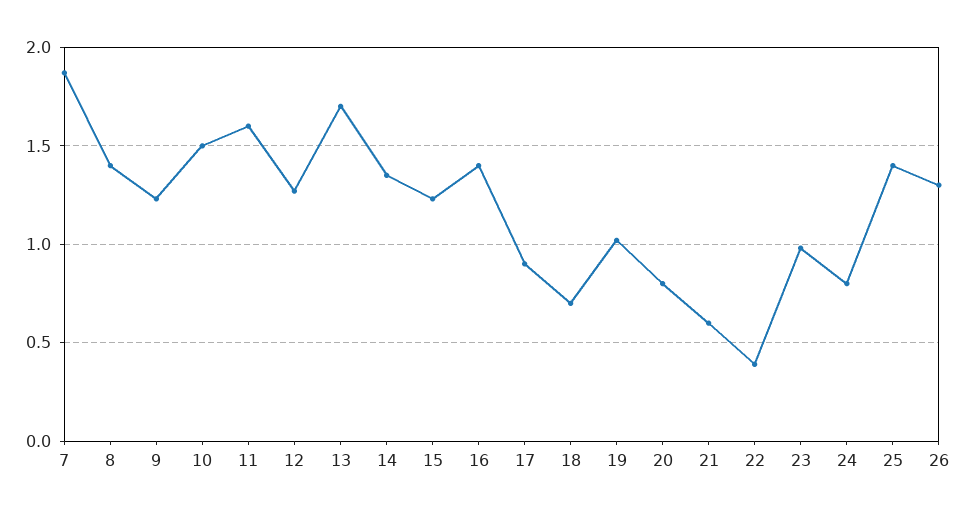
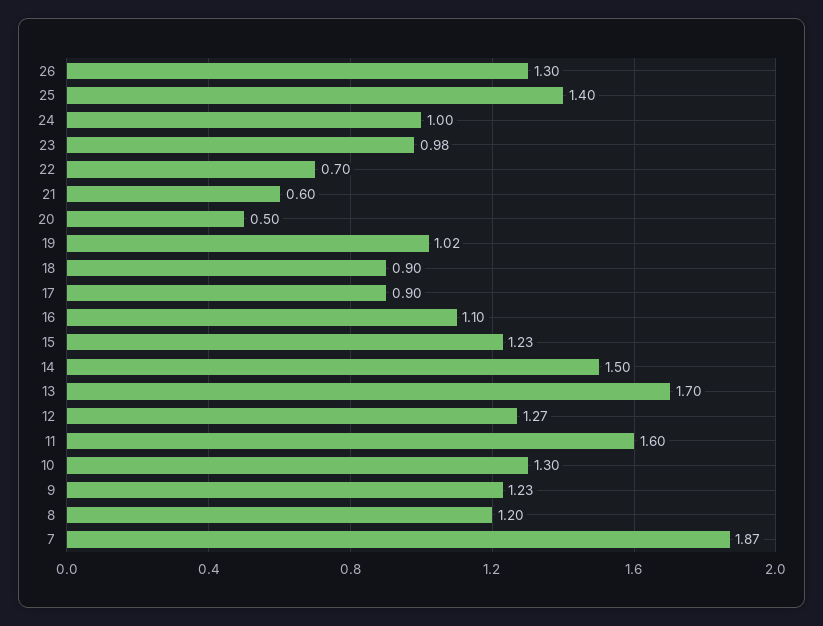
  {
    "7": 1.87,
-   "8": 1.4,
+   "8": 1.2,
    "9": 1.23,
-   "10": 1.5,
+   "10": 1.3,
    "11": 1.6,
    "12": 1.27,
    "13": 1.7,
-   "14": 1.35,
+   "14": 1.5,
    "15": 1.23,
-   "16": 1.4,
+   "16": 1.1,
    "17": 0.9,
-   "18": 0.7,
+   "18": 0.9,
    "19": 1.02,
-   "20": 0.8,
+   "20": 0.5,
    "21": 0.6,
-   "22": 0.4,
+   "22": 0.7,
    "23": 0.98,
-   "24": 0.8,
+   "24": 1,
    "25": 1.4,
    "26": 1.3
  }

